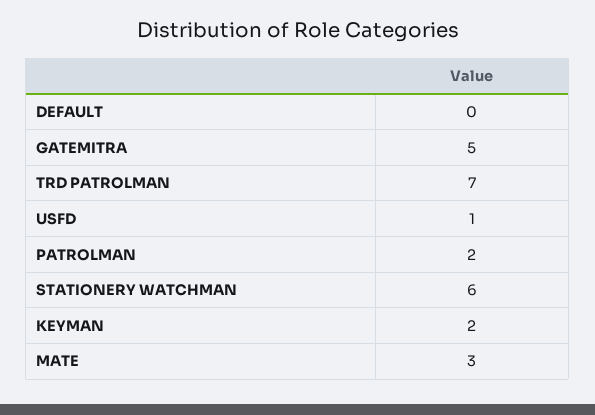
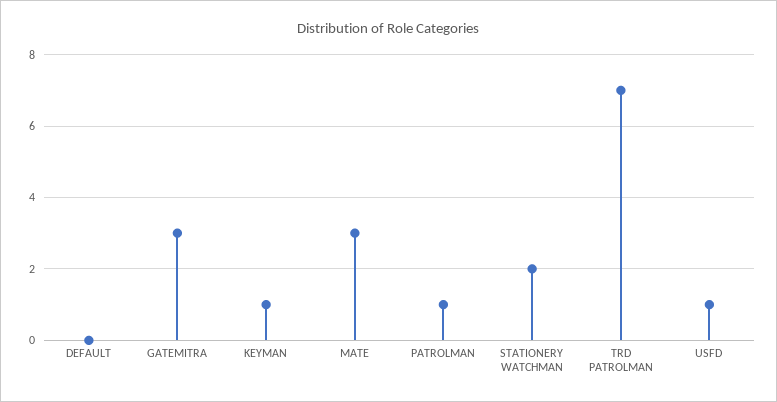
  {
    "DEFAULT": 0,
-   "GATEMITRA": 5,
+   "GATEMITRA": 3,
    "TRD PATROLMAN": 7,
    "USFD": 1,
-   "PATROLMAN": 2,
+   "PATROLMAN": 1,
-   "STATIONERY WATCHMAN": 6,
+   "STATIONERY WATCHMAN": 2,
-   "KEYMAN": 2,
+   "KEYMAN": 1,
    "MATE": 3
  }

